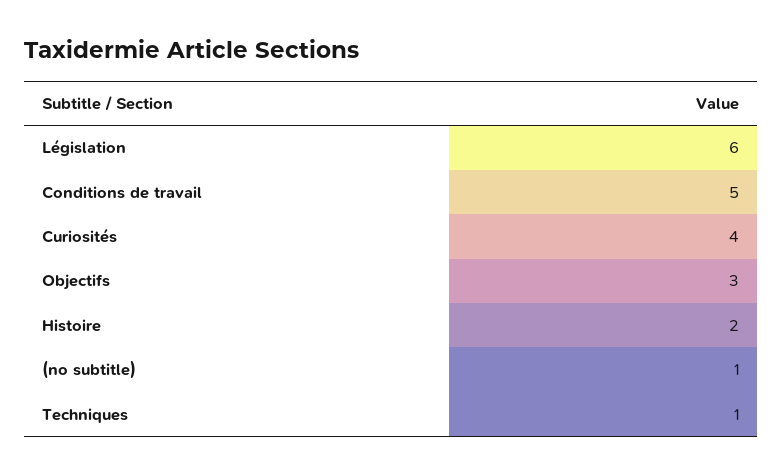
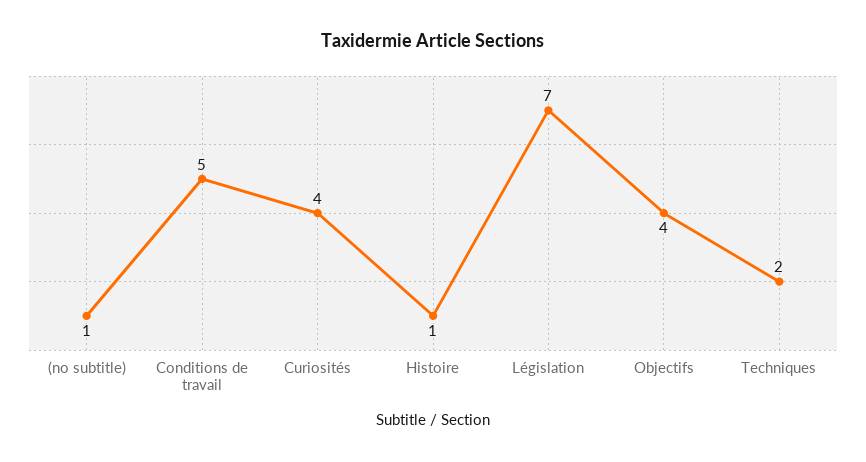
  {
-   "Législation": 6,
+   "Législation": 7,
    "Conditions de travail": 5,
    "Curiosités": 4,
-   "Objectifs": 3,
+   "Objectifs": 4,
-   "Histoire": 2,
+   "Histoire": 1,
    "(no subtitle)": 1,
-   "Techniques": 1
+   "Techniques": 2
  }

